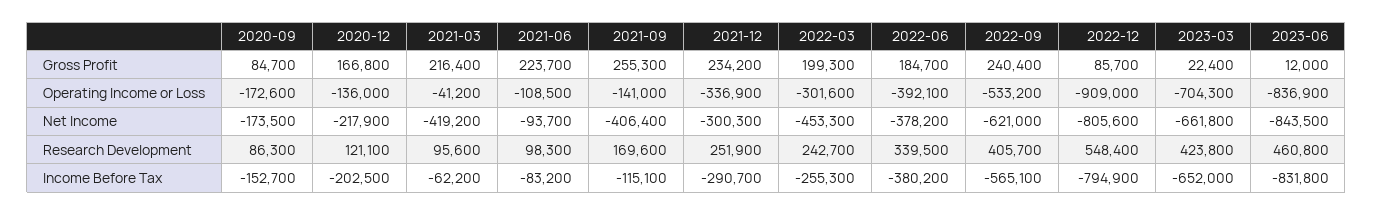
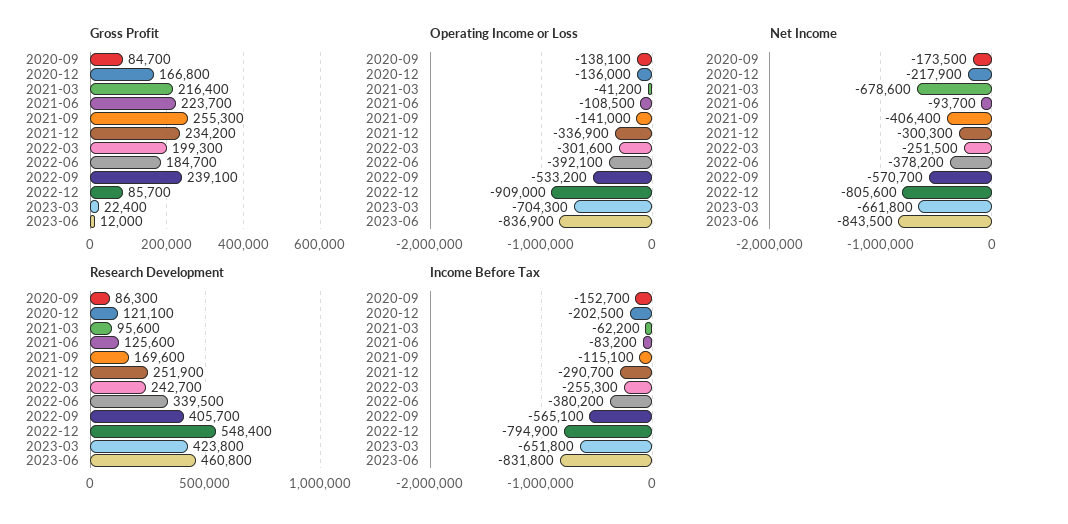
  {
    "Gross Profit": {
      "2020-09": 84700,
      "2020-12": 166800,
      "2021-03": 216400,
      "2021-06": 223700,
      "2021-09": 255300,
      "2021-12": 234200,
      "2022-03": 199300,
      "2022-06": 184700,
-     "2022-09": 240400,
+     "2022-09": 239100,
      "2022-12": 85700,
      "2023-03": 22400,
      "2023-06": 12000
    },
    "Operating Income or Loss": {
-     "2020-09": -172600,
+     "2020-09": -138100,
      "2020-12": -136000,
      "2021-03": -41200,
      "2021-06": -108500,
      "2021-09": -141000,
      "2021-12": -336900,
      "2022-03": -301600,
      "2022-06": -392100,
      "2022-09": -533200,
      "2022-12": -909000,
      "2023-03": -704300,
      "2023-06": -836900
    },
    "Net Income": {
      "2020-09": -173500,
      "2020-12": -217900,
-     "2021-03": -419200,
+     "2021-03": -678600,
      "2021-06": -93700,
      "2021-09": -406400,
      "2021-12": -300300,
-     "2022-03": -453300,
+     "2022-03": -251500,
      "2022-06": -378200,
-     "2022-09": -621000,
+     "2022-09": -570700,
      "2022-12": -805600,
      "2023-03": -661800,
      "2023-06": -843500
    },
    "Research Development": {
      "2020-09": 86300,
      "2020-12": 121100,
      "2021-03": 95600,
-     "2021-06": 98300,
+     "2021-06": 125600,
      "2021-09": 169600,
      "2021-12": 251900,
      "2022-03": 242700,
      "2022-06": 339500,
      "2022-09": 405700,
      "2022-12": 548400,
      "2023-03": 423800,
      "2023-06": 460800
    },
    "Income Before Tax": {
      "2020-09": -152700,
      "2020-12": -202500,
      "2021-03": -62200,
      "2021-06": -83200,
      "2021-09": -115100,
      "2021-12": -290700,
      "2022-03": -255300,
      "2022-06": -380200,
      "2022-09": -565100,
      "2022-12": -794900,
-     "2023-03": -652000,
+     "2023-03": -651800,
      "2023-06": -831800
    }
  }

